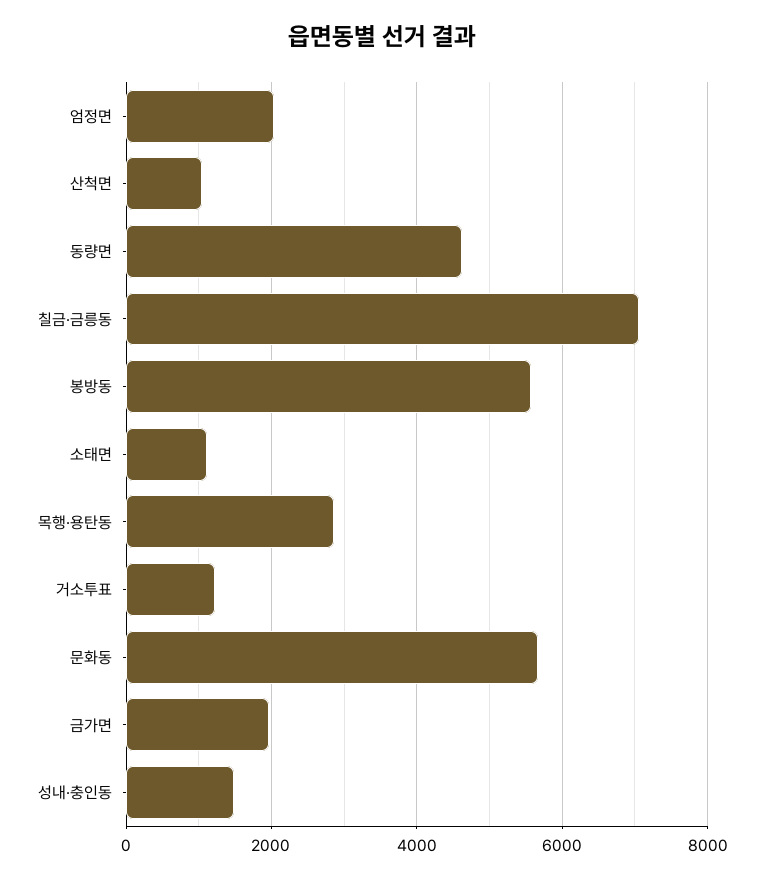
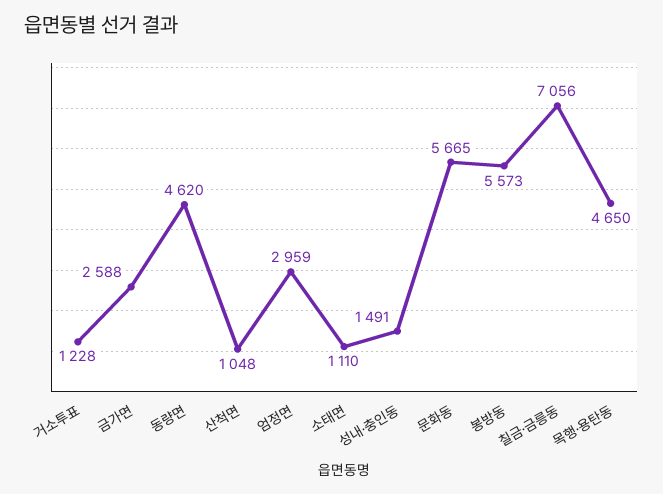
  {
-   "엄정면": 2000,
+   "엄정면": 2959,
    "산척면": 1048,
    "동량면": 4620,
    "칠금·금릉동": 7056,
    "봉방동": 5573,
    "소태면": 1110,
-   "목행·용탄동": 2800,
+   "목행·용탄동": 4650,
    "거소투표": 1228,
    "문화동": 5665,
-   "금가면": 2000,
+   "금가면": 2588,
    "성내·충인동": 1491
  }

